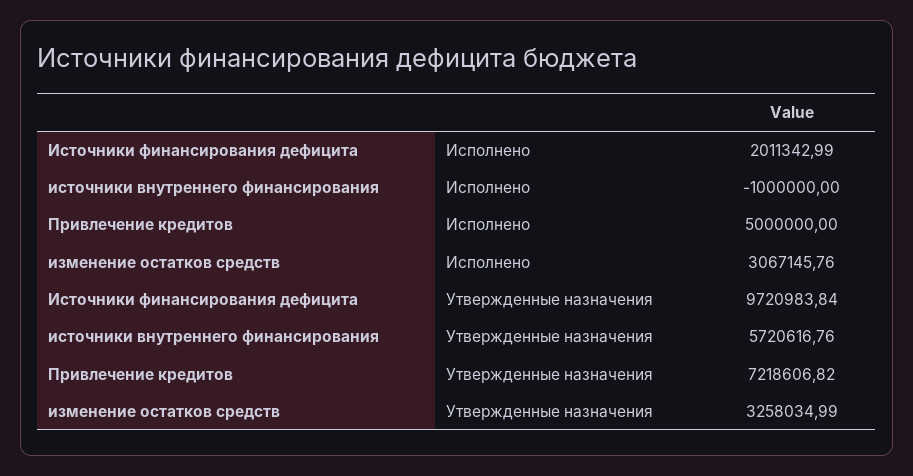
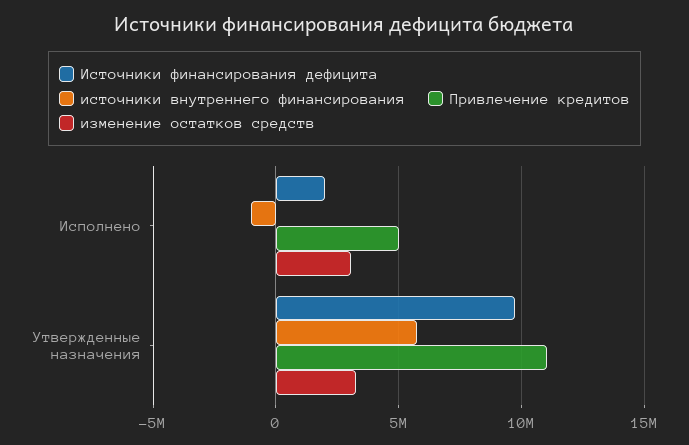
  {
    "Источники финансирования дефицита": {
      "Исполнено": 2011342.99,
      "Утвержденные назначения": 9720983.84
    },
    "источники внутреннего финансирования": {
      "Исполнено": -1000000,
      "Утвержденные назначения": 5720616.76
    },
    "Привлечение кредитов": {
      "Исполнено": 5000000,
-     "Утвержденные назначения": 7218606.82
+     "Утвержденные назначения": 11000000
    },
    "изменение остатков средств": {
      "Исполнено": 3067145.76,
      "Утвержденные назначения": 3258034.99
    }
  }

